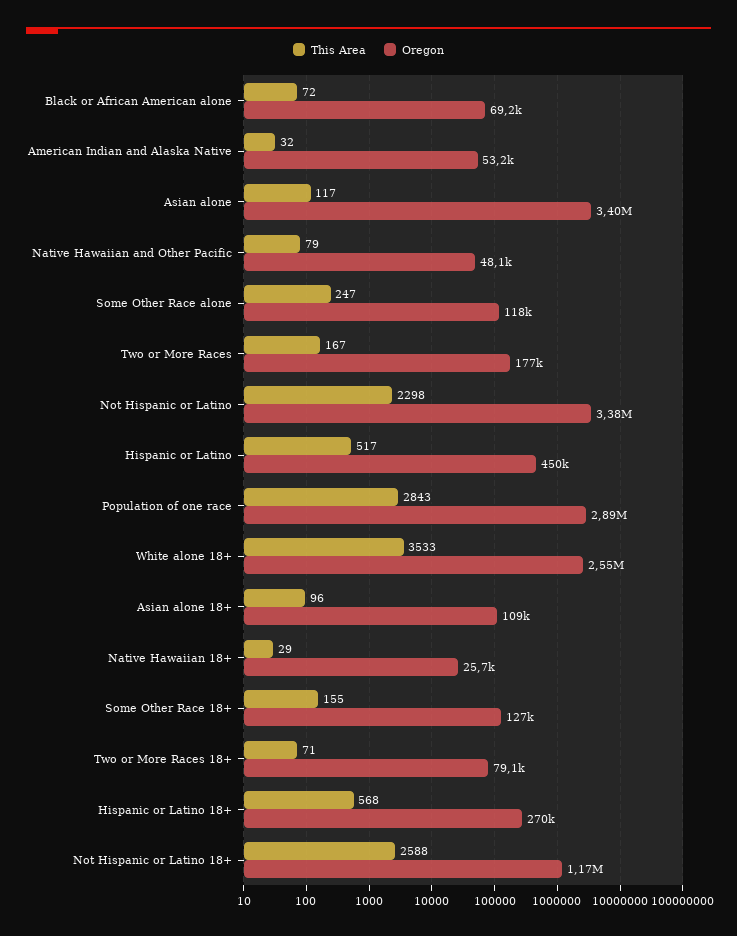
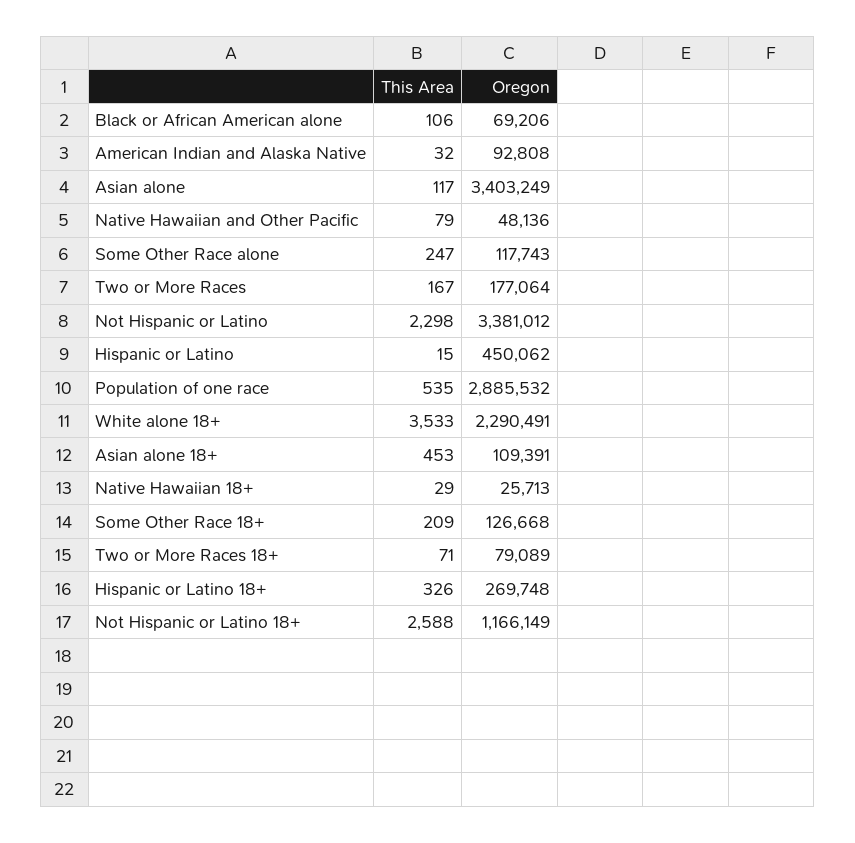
  {
    "This Area": {
-     "Black or African American alone": 72,
+     "Black or African American alone": 106,
      "American Indian and Alaska Native": 32,
      "Asian alone": 117,
      "Native Hawaiian and Other Pacific": 79,
      "Some Other Race alone": 247,
      "Two or More Races": 167,
      "Not Hispanic or Latino": 2298,
-     "Hispanic or Latino": 517,
+     "Hispanic or Latino": 15,
-     "Population of one race": 2843,
+     "Population of one race": 535,
      "White alone 18+": 3533,
-     "Asian alone 18+": 96,
+     "Asian alone 18+": 453,
      "Native Hawaiian 18+": 29,
-     "Some Other Race 18+": 155,
+     "Some Other Race 18+": 209,
      "Two or More Races 18+": 71,
-     "Hispanic or Latino 18+": 568,
+     "Hispanic or Latino 18+": 326,
      "Not Hispanic or Latino 18+": 2588
    },
    "Oregon": {
      "Black or African American alone": 69206,
-     "American Indian and Alaska Native": 53200,
+     "American Indian and Alaska Native": 92808,
      "Asian alone": 3403249,
      "Native Hawaiian and Other Pacific": 48136,
      "Some Other Race alone": 117743,
      "Two or More Races": 177064,
      "Not Hispanic or Latino": 3381012,
      "Hispanic or Latino": 450062,
      "Population of one race": 2885532,
-     "White alone 18+": 2550000,
+     "White alone 18+": 2290491,
      "Asian alone 18+": 109391,
      "Native Hawaiian 18+": 25713,
      "Some Other Race 18+": 126668,
      "Two or More Races 18+": 79089,
      "Hispanic or Latino 18+": 269748,
      "Not Hispanic or Latino 18+": 1166149
    }
  }

